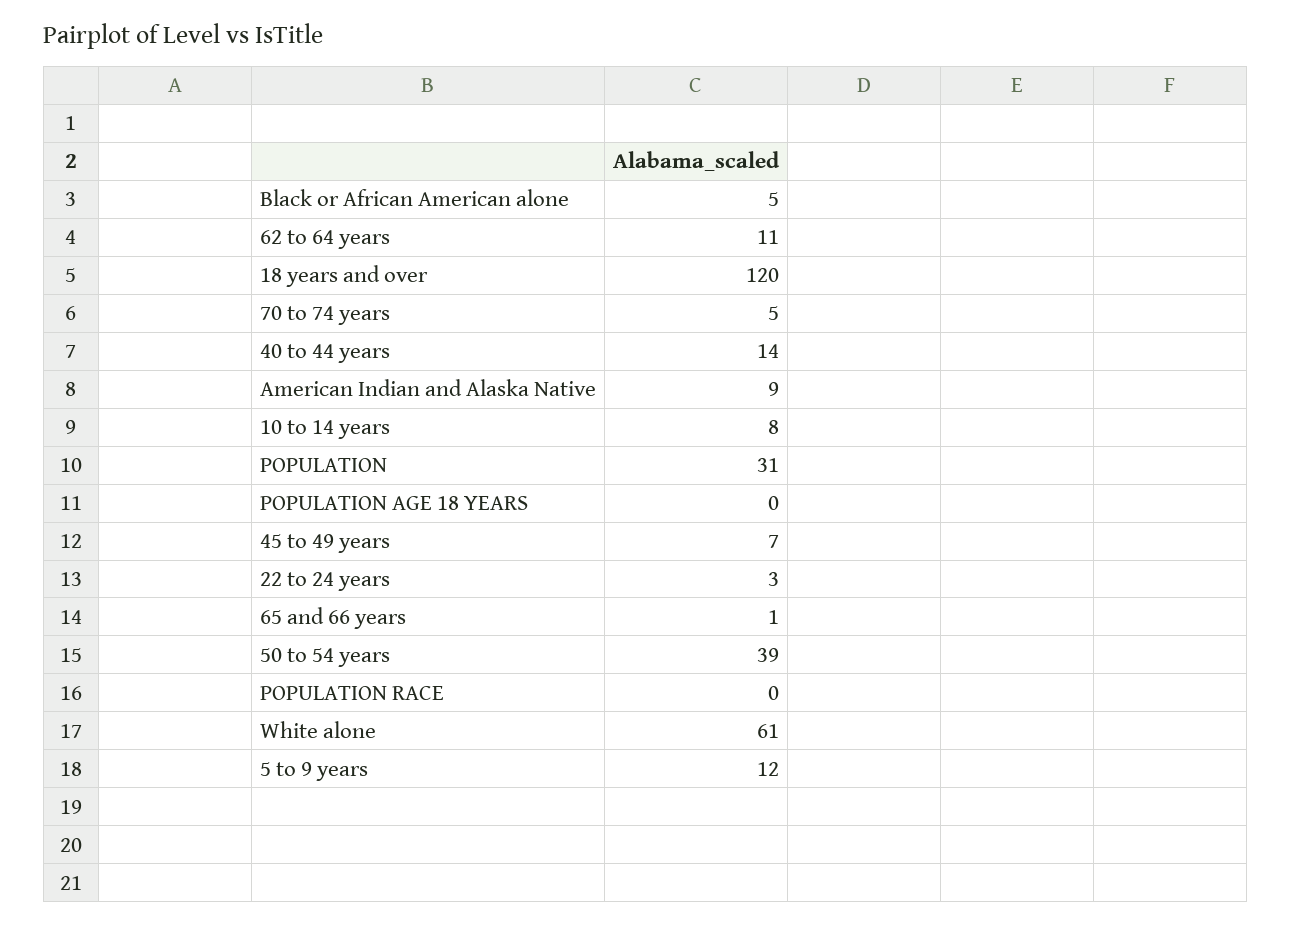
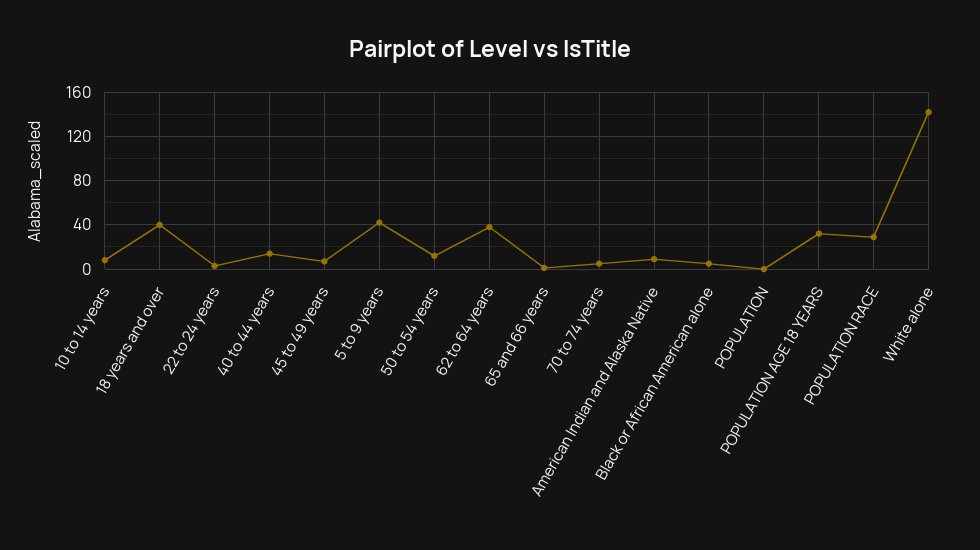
  {
    "Black or African American alone": 5,
-   "62 to 64 years": 11,
+   "62 to 64 years": 40,
-   "18 years and over": 120,
+   "18 years and over": 40,
    "70 to 74 years": 5,
    "40 to 44 years": 14,
    "American Indian and Alaska Native": 9,
    "10 to 14 years": 8,
-   "POPULATION": 31,
+   "POPULATION": 0,
-   "POPULATION AGE 18 YEARS": 0,
+   "POPULATION AGE 18 YEARS": 30,
    "45 to 49 years": 7,
    "22 to 24 years": 3,
    "65 and 66 years": 1,
-   "50 to 54 years": 39,
+   "50 to 54 years": 10,
-   "POPULATION RACE": 0,
+   "POPULATION RACE": 30,
-   "White alone": 61,
+   "White alone": 140,
-   "5 to 9 years": 12
+   "5 to 9 years": 40
  }

